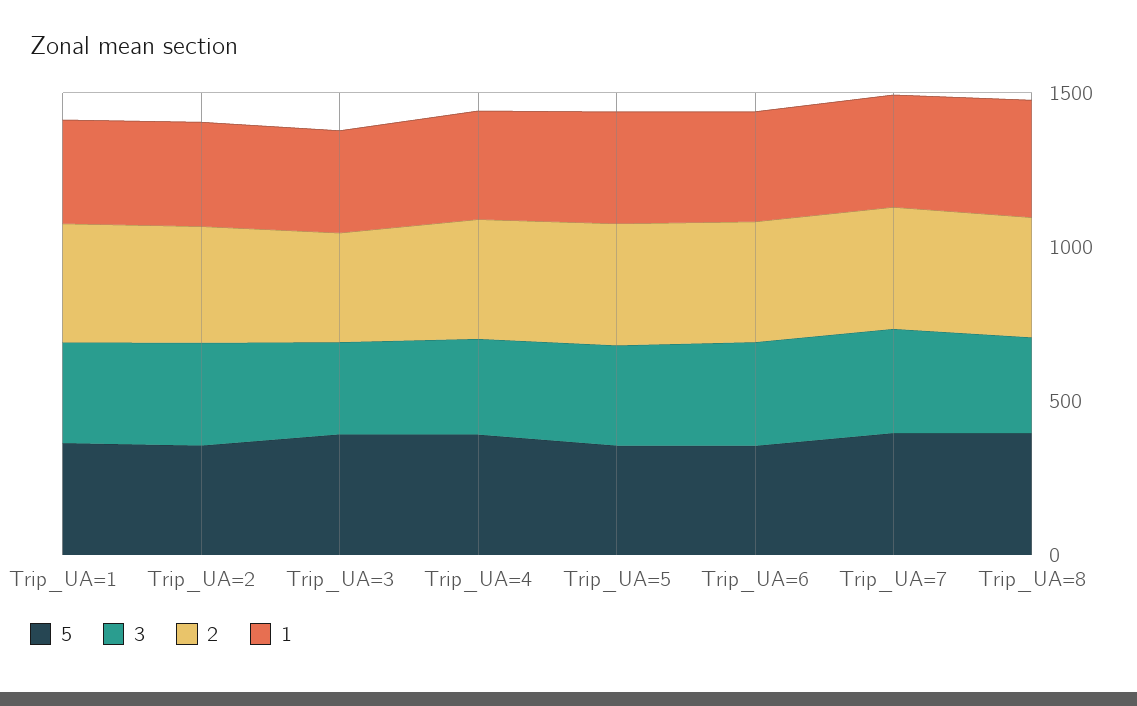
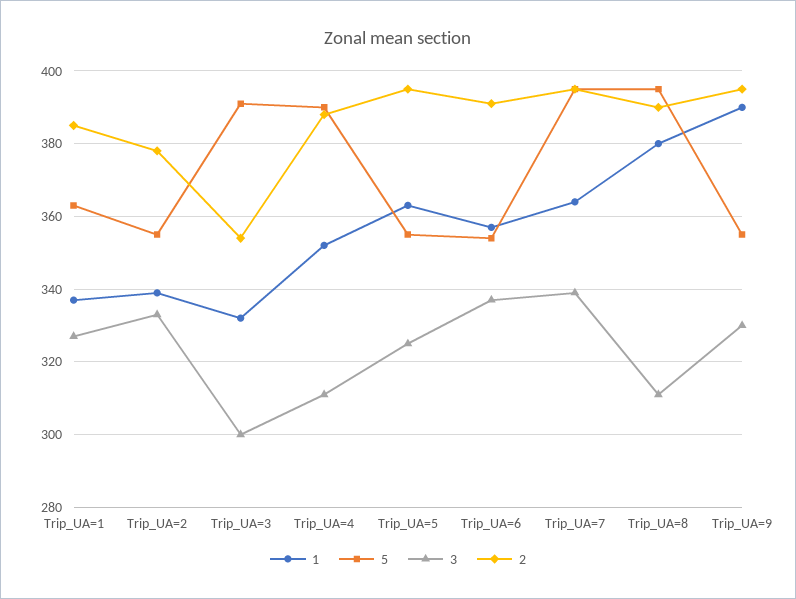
  {
    "5": {
      "Trip_UA=1": 365,
      "Trip_UA=2": 355,
      "Trip_UA=3": 390,
      "Trip_UA=4": 390,
      "Trip_UA=5": 355,
      "Trip_UA=6": 355,
      "Trip_UA=7": 395,
-     "Trip_UA=8": 395
+     "Trip_UA=8": 395,
+     "Trip_UA=9": 355
    },
    "3": {
      "Trip_UA=1": 325,
      "Trip_UA=2": 335,
      "Trip_UA=3": 300,
      "Trip_UA=4": 310,
      "Trip_UA=5": 325,
      "Trip_UA=6": 335,
      "Trip_UA=7": 340,
-     "Trip_UA=8": 310
+     "Trip_UA=8": 310,
+     "Trip_UA=9": 330
    },
    "2": {
      "Trip_UA=1": 385,
      "Trip_UA=2": 380,
      "Trip_UA=3": 355,
      "Trip_UA=4": 390,
      "Trip_UA=5": 395,
      "Trip_UA=6": 390,
      "Trip_UA=7": 395,
-     "Trip_UA=8": 390
+     "Trip_UA=8": 390,
+     "Trip_UA=9": 395
    },
    "1": {
      "Trip_UA=1": 335,
      "Trip_UA=2": 340,
      "Trip_UA=3": 330,
      "Trip_UA=4": 350,
      "Trip_UA=5": 365,
      "Trip_UA=6": 355,
      "Trip_UA=7": 365,
-     "Trip_UA=8": 380
+     "Trip_UA=8": 380,
+     "Trip_UA=9": 390
    }
  }

